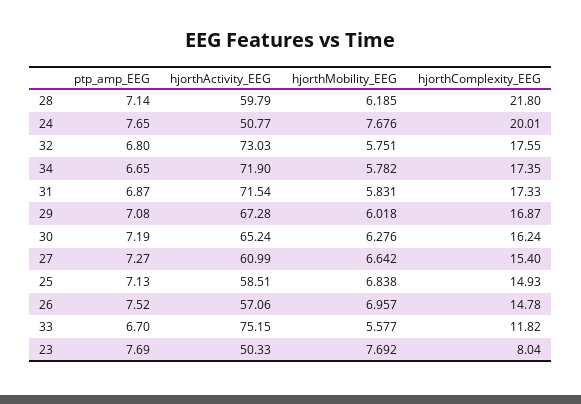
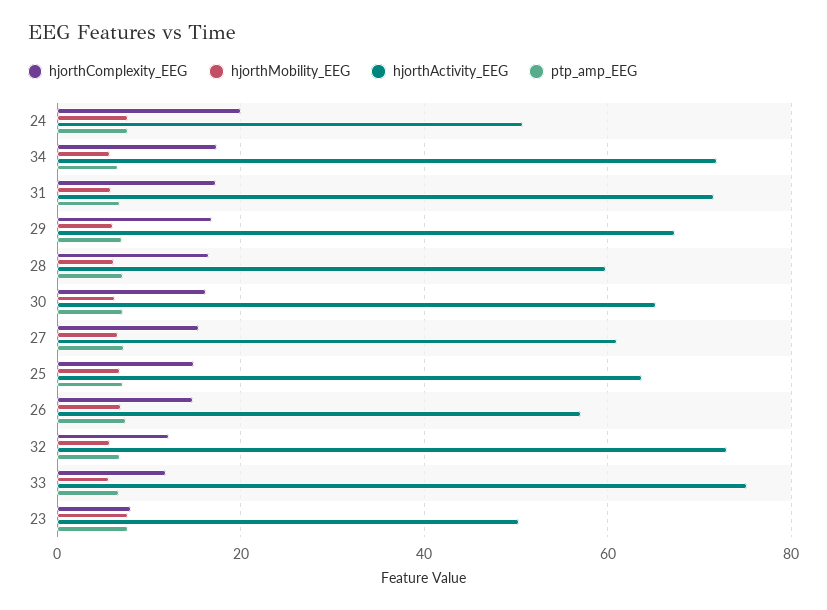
  {
    "ptp_amp_EEG": {
      "28": 7.14,
      "24": 7.65,
      "32": 6.8,
      "34": 6.65,
      "31": 6.87,
      "29": 7.08,
      "30": 7.19,
      "27": 7.27,
      "25": 7.13,
      "26": 7.52,
      "33": 6.7,
      "23": 7.69
    },
    "hjorthActivity_EEG": {
      "28": 59.79,
      "24": 50.77,
      "32": 73.03,
      "34": 71.9,
      "31": 71.54,
      "29": 67.28,
      "30": 65.24,
      "27": 60.99,
-     "25": 58.51,
+     "25": 64,
      "26": 57.06,
      "33": 75.15,
      "23": 50.33
    },
    "hjorthMobility_EEG": {
      "28": 6.185,
      "24": 7.676,
      "32": 5.751,
      "34": 5.782,
      "31": 5.831,
      "29": 6.018,
      "30": 6.276,
      "27": 6.642,
      "25": 6.838,
      "26": 6.957,
      "33": 5.577,
      "23": 7.692
    },
    "hjorthComplexity_EEG": {
-     "28": 21.8,
+     "28": 16,
      "24": 20.01,
-     "32": 17.55,
+     "32": 12,
      "34": 17.35,
      "31": 17.33,
      "29": 16.87,
      "30": 16.24,
      "27": 15.4,
      "25": 14.93,
      "26": 14.78,
      "33": 11.82,
      "23": 8.04
    }
  }

